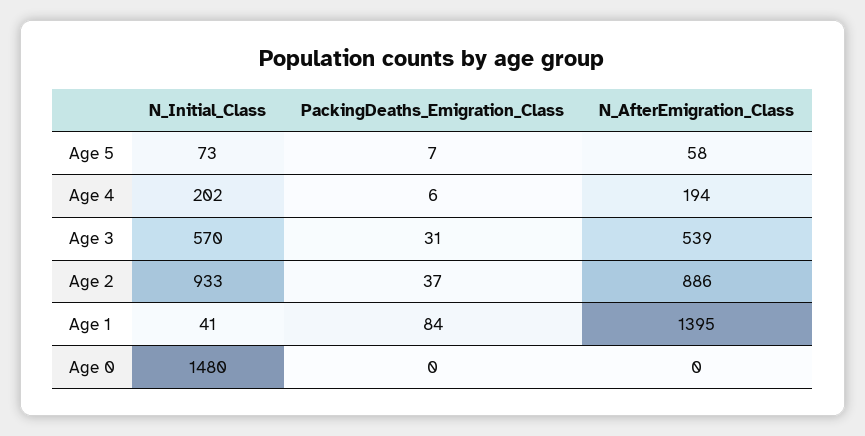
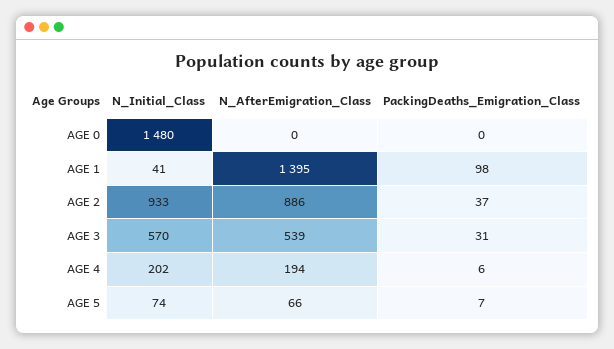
  {
    "N_Initial_Class": {
-     "Age 5": 73,
+     "Age 5": 74,
      "Age 4": 202,
      "Age 3": 570,
      "Age 2": 933,
      "Age 1": 41,
      "Age 0": 1480
    },
    "PackingDeaths_Emigration_Class": {
      "Age 5": 7,
      "Age 4": 6,
      "Age 3": 31,
      "Age 2": 37,
-     "Age 1": 84,
+     "Age 1": 98,
      "Age 0": 0
    },
    "N_AfterEmigration_Class": {
-     "Age 5": 58,
+     "Age 5": 66,
      "Age 4": 194,
      "Age 3": 539,
      "Age 2": 886,
      "Age 1": 1395,
      "Age 0": 0
    }
  }

